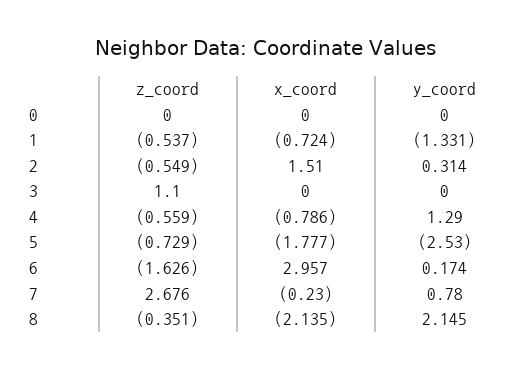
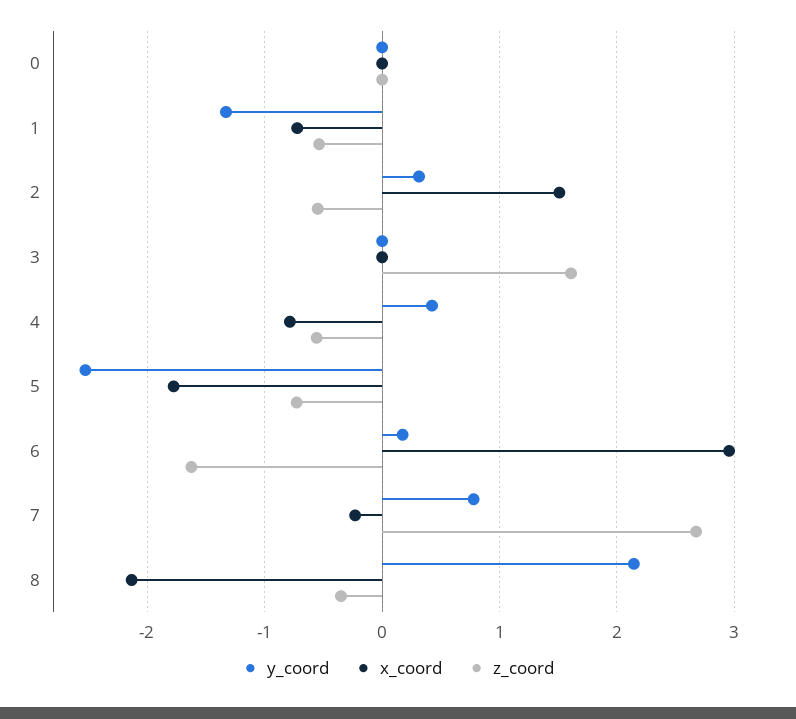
  {
    "z_coord": {
      "0": 0,
      "1": -0.537,
      "2": -0.549,
-     "3": 1.1,
+     "3": 1.6,
      "4": -0.559,
      "5": -0.729,
      "6": -1.626,
      "7": 2.676,
      "8": -0.351
    },
    "x_coord": {
      "0": 0,
      "1": -0.724,
      "2": 1.51,
      "3": 0,
      "4": -0.786,
      "5": -1.777,
      "6": 2.957,
      "7": -0.23,
      "8": -2.135
    },
    "y_coord": {
      "0": 0,
      "1": -1.331,
      "2": 0.314,
      "3": 0,
-     "4": 1.29,
+     "4": 0.4,
      "5": -2.53,
      "6": 0.174,
      "7": 0.78,
      "8": 2.145
    }
  }

